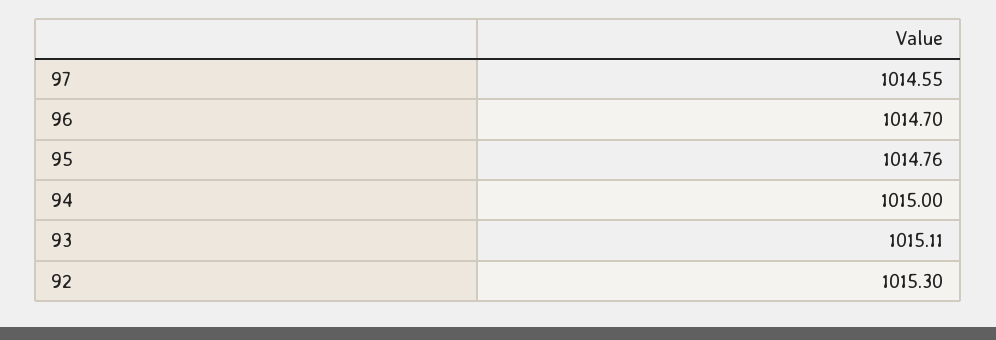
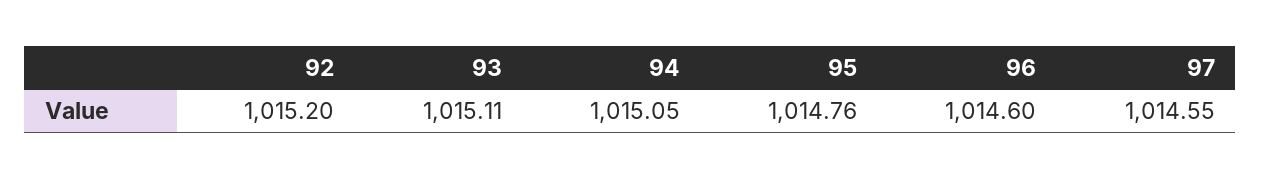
  {
    "97": 1014.55,
-   "96": 1014.7,
+   "96": 1014.6,
    "95": 1014.76,
-   "94": 1015,
+   "94": 1015.05,
    "93": 1015.11,
-   "92": 1015.3
+   "92": 1015.2
  }

